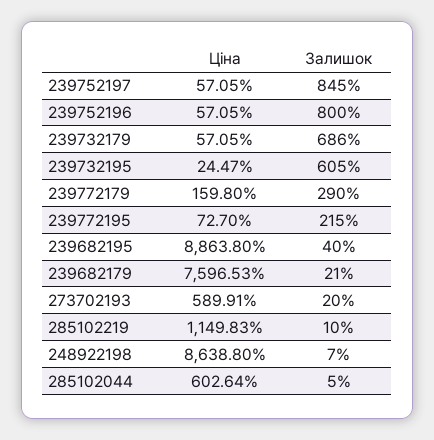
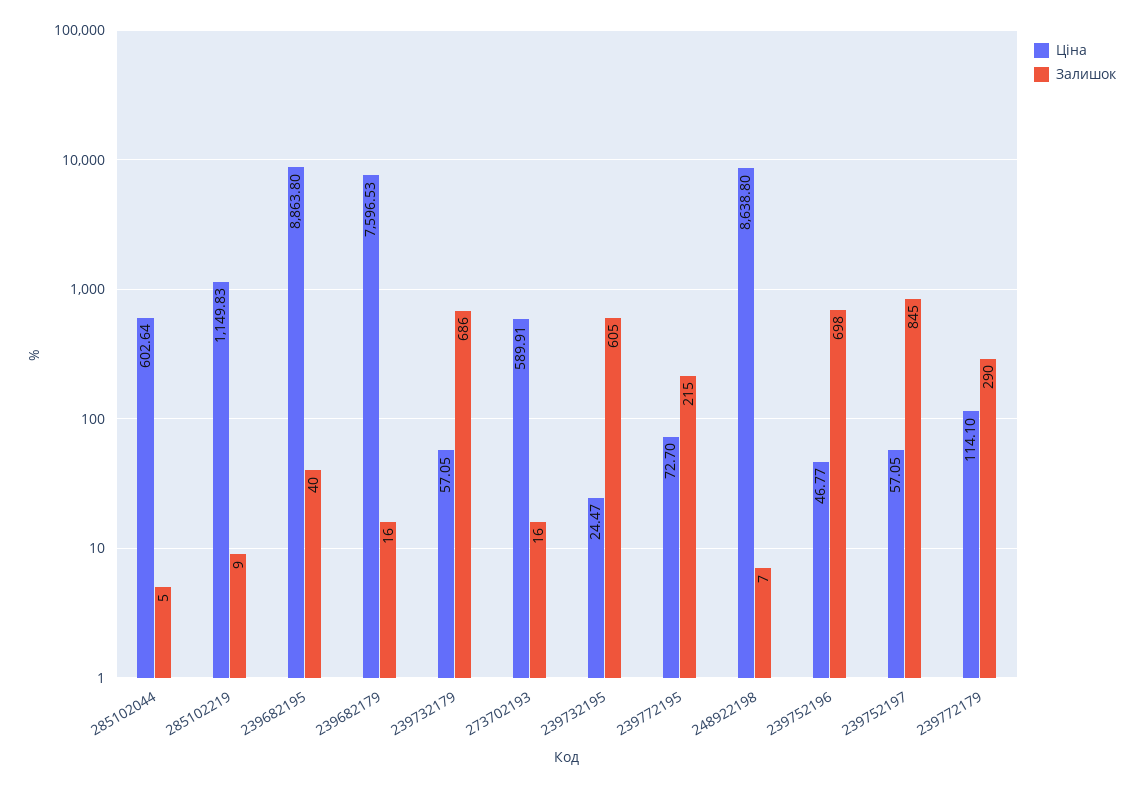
  {
    "Ціна": {
      "239752197": 57.05,
-     "239752196": 57.05,
+     "239752196": 46.77,
      "239732179": 57.05,
      "239732195": 24.47,
-     "239772179": 159.8,
+     "239772179": 114.1,
      "239772195": 72.7,
      "239682195": 8863.8,
      "239682179": 7596.53,
      "273702193": 589.91,
      "285102219": 1149.83,
      "248922198": 8638.8,
      "285102044": 602.64
    },
    "Залишок": {
      "239752197": 845,
-     "239752196": 800,
+     "239752196": 698,
      "239732179": 686,
      "239732195": 605,
      "239772179": 290,
      "239772195": 215,
      "239682195": 40,
-     "239682179": 21,
+     "239682179": 16,
-     "273702193": 20,
+     "273702193": 16,
-     "285102219": 10,
+     "285102219": 9,
      "248922198": 7,
      "285102044": 5
    }
  }

